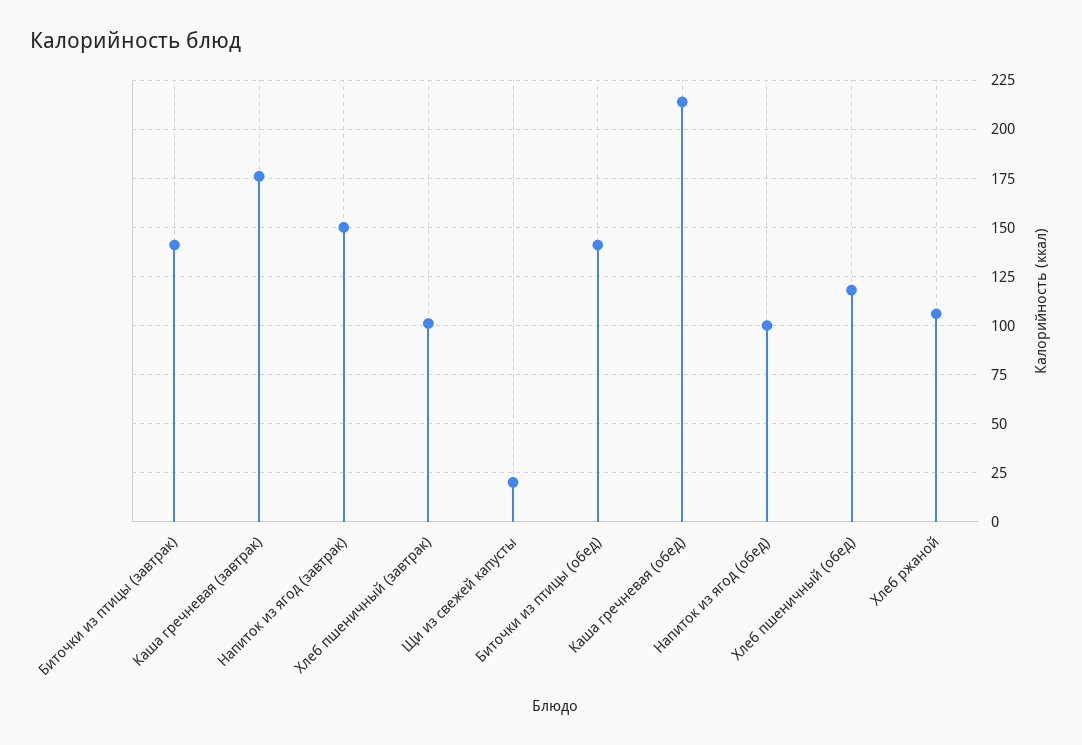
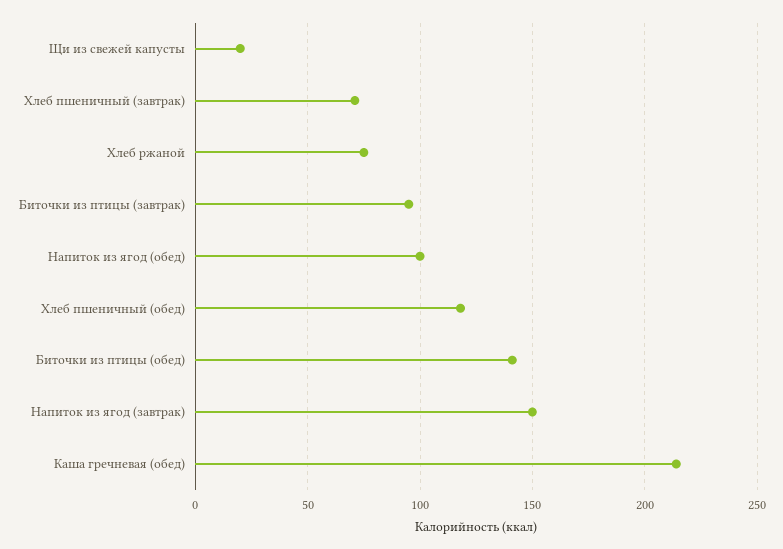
  {
-   "Биточки из птицы (завтрак)": 140,
+   "Биточки из птицы (завтрак)": 95,
-   "Каша гречневая (завтрак)": 175,
    "Напиток из ягод (завтрак)": 150,
-   "Хлеб пшеничный (завтрак)": 100,
+   "Хлеб пшеничный (завтрак)": 70,
    "Щи из свежей капусты": 20,
    "Биточки из птицы (обед)": 140,
    "Каша гречневая (обед)": 215,
    "Напиток из ягод (обед)": 100,
    "Хлеб пшеничный (обед)": 120,
-   "Хлеб ржаной": 105
+   "Хлеб ржаной": 75
  }

